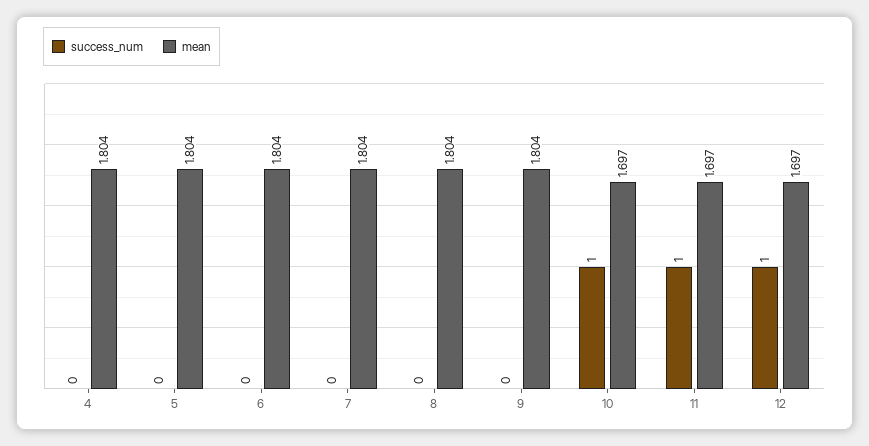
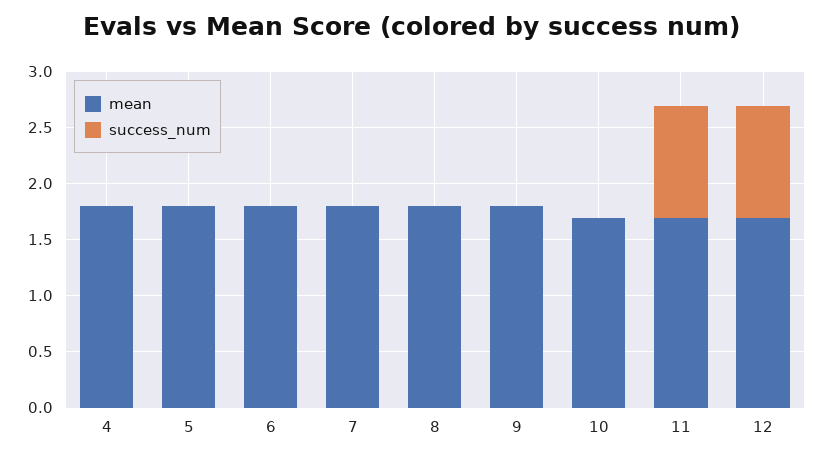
  {
    "success_num": {
      "4": 0,
      "5": 0,
      "6": 0,
      "7": 0,
      "8": 0,
      "9": 0,
-     "10": 1,
+     "10": 0,
      "11": 1,
      "12": 1
    },
    "mean": {
      "4": 1.804,
      "5": 1.804,
      "6": 1.804,
      "7": 1.804,
      "8": 1.804,
      "9": 1.804,
      "10": 1.697,
      "11": 1.697,
      "12": 1.697
    }
  }

